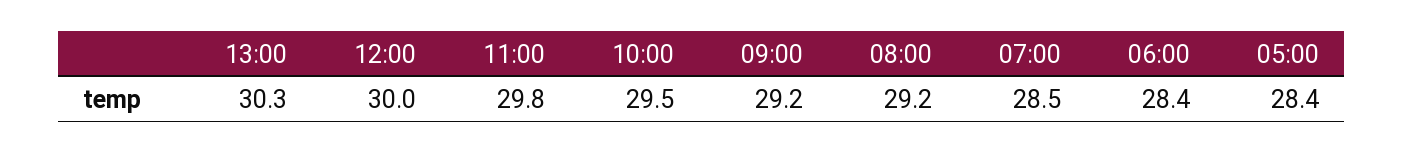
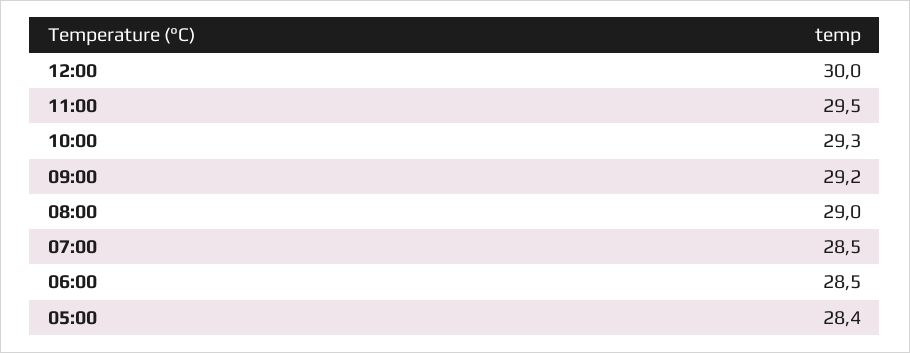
  {
-   "13:00": 30.3,
    "12:00": 30,
-   "11:00": 29.8,
+   "11:00": 29.5,
-   "10:00": 29.5,
+   "10:00": 29.3,
    "09:00": 29.2,
-   "08:00": 29.2,
+   "08:00": 29,
    "07:00": 28.5,
-   "06:00": 28.4,
+   "06:00": 28.5,
    "05:00": 28.4
  }

